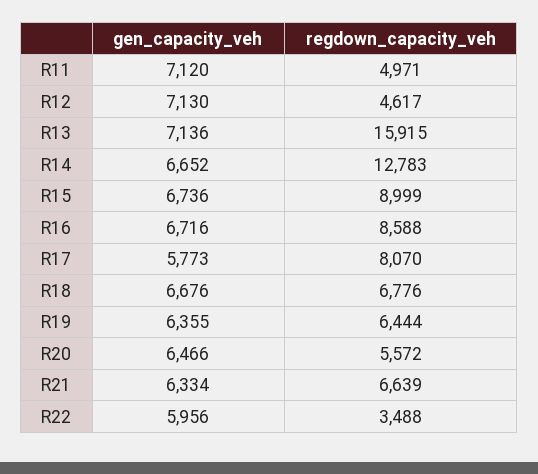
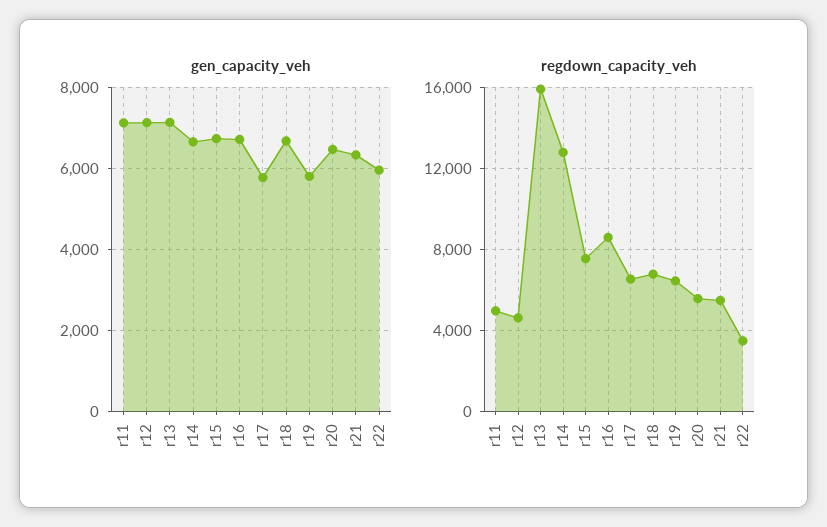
  {
    "gen_capacity_veh": {
      "R11": 7120,
      "R12": 7130,
      "R13": 7136,
      "R14": 6652,
      "R15": 6736,
      "R16": 6716,
      "R17": 5773,
      "R18": 6676,
-     "R19": 6355,
+     "R19": 5800,
      "R20": 6466,
      "R21": 6334,
      "R22": 5956
    },
    "regdown_capacity_veh": {
      "R11": 4971,
      "R12": 4617,
      "R13": 15915,
      "R14": 12783,
-     "R15": 8999,
+     "R15": 7500,
      "R16": 8588,
-     "R17": 8070,
+     "R17": 6500,
      "R18": 6776,
      "R19": 6444,
      "R20": 5572,
-     "R21": 6639,
+     "R21": 5500,
      "R22": 3488
    }
  }

